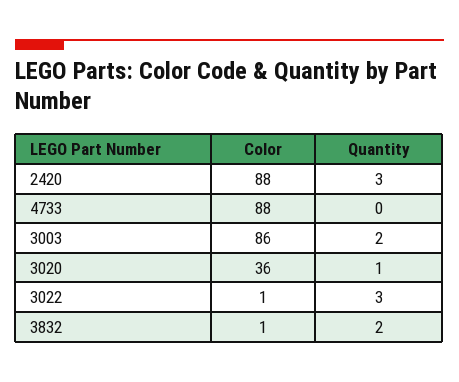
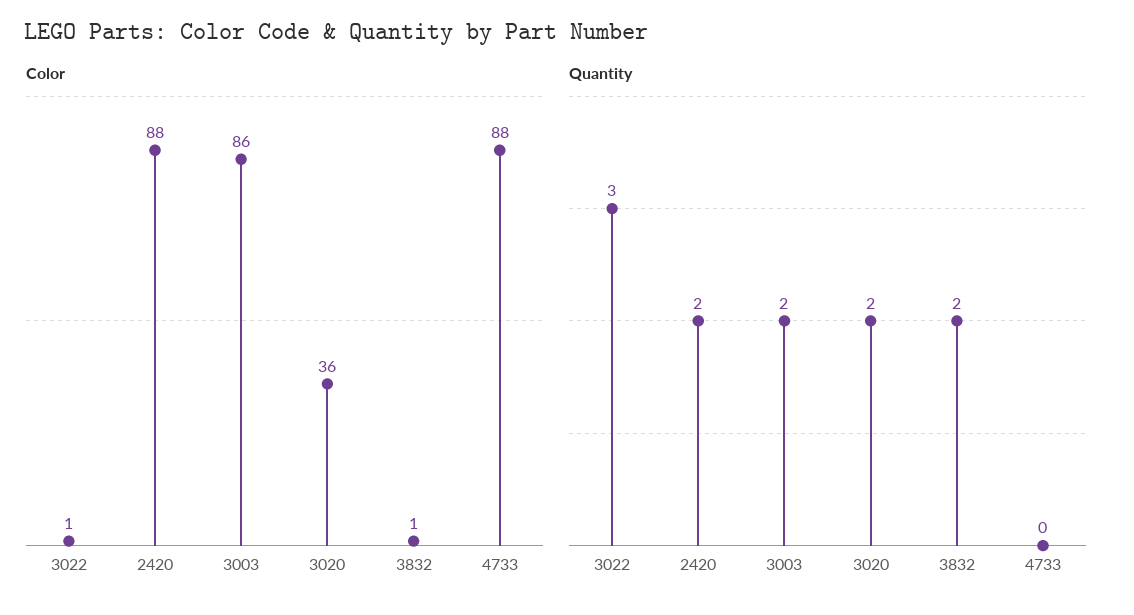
  {
    "Color": {
      "2420": 88,
      "4733": 88,
      "3003": 86,
      "3020": 36,
      "3022": 1,
      "3832": 1
    },
    "Quantity": {
-     "2420": 3,
+     "2420": 2,
      "4733": 0,
      "3003": 2,
-     "3020": 1,
+     "3020": 2,
      "3022": 3,
      "3832": 2
    }
  }

